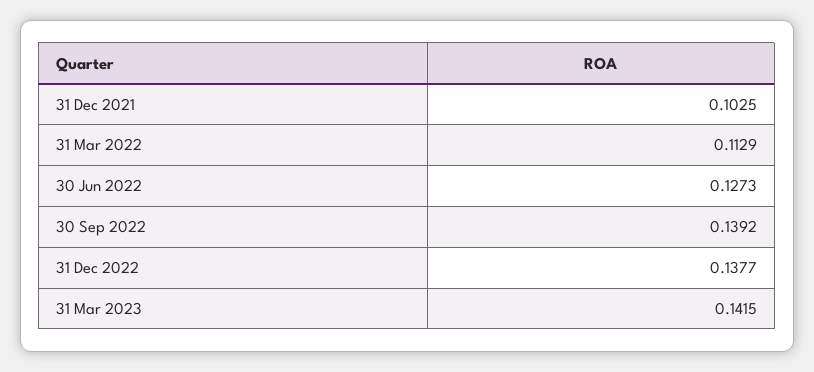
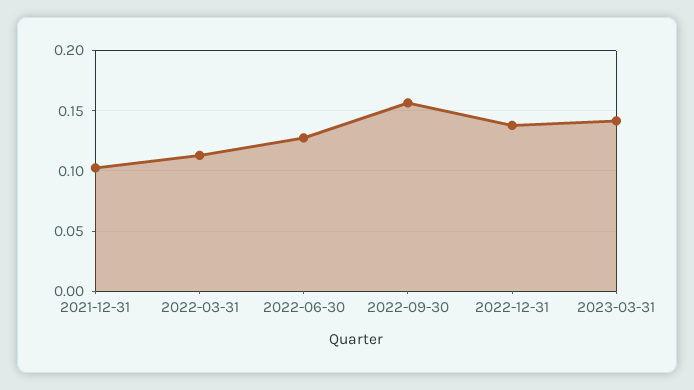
  {
    "31 Dec 2021": 0.1025,
    "31 Mar 2022": 0.1129,
    "30 Jun 2022": 0.1273,
-   "30 Sep 2022": 0.1392,
+   "30 Sep 2022": 0.155,
    "31 Dec 2022": 0.1377,
    "31 Mar 2023": 0.1415
  }

